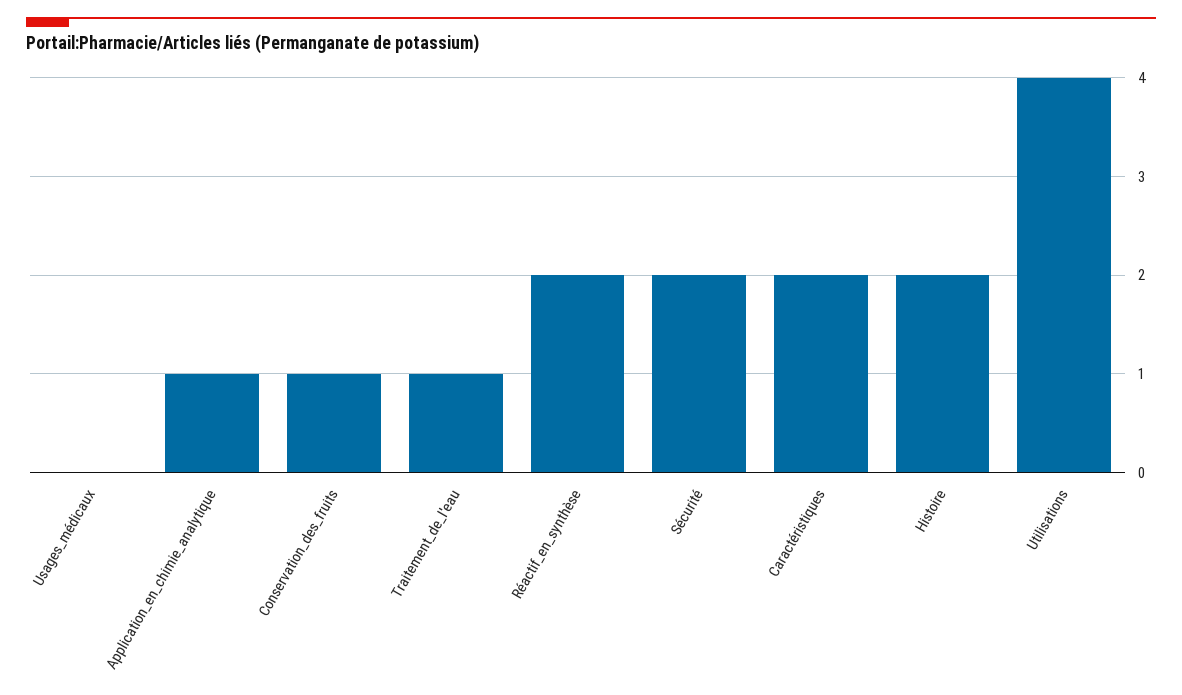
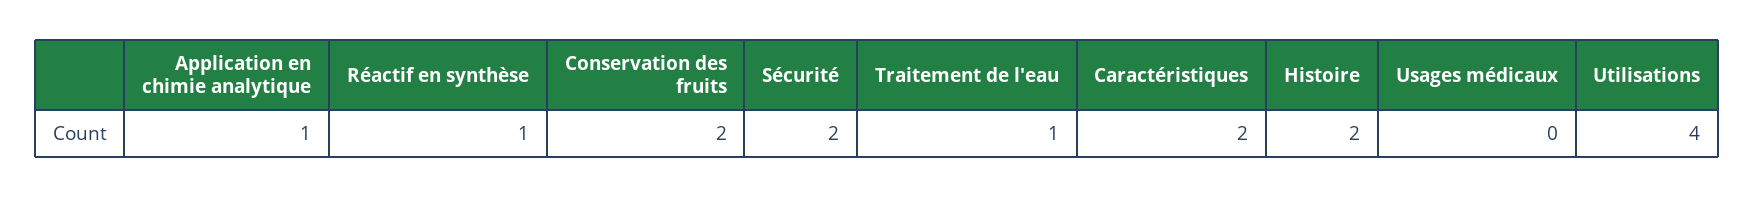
  {
    "Usages_médicaux": 0,
    "Application_en_chimie_analytique": 1,
-   "Conservation_des_fruits": 1,
+   "Conservation_des_fruits": 2,
    "Traitement_de_l'eau": 1,
-   "Réactif_en_synthèse": 2,
+   "Réactif_en_synthèse": 1,
    "Sécurité": 2,
    "Caractéristiques": 2,
    "Histoire": 2,
    "Utilisations": 4
  }

